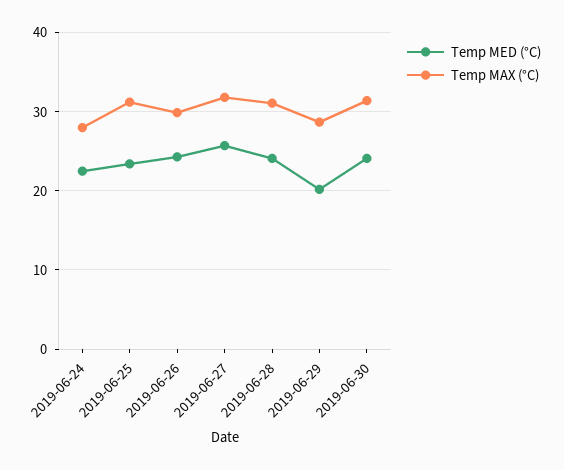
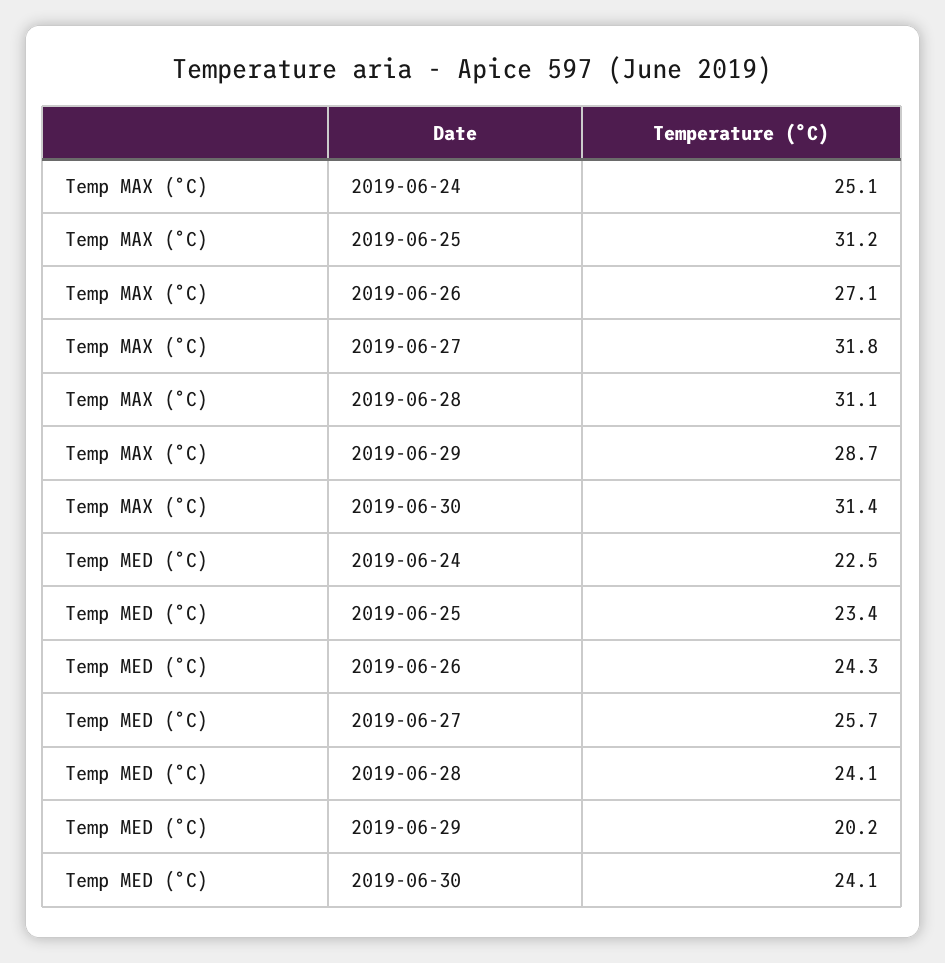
  {
    "Temp MED (°C)": {
      "2019-06-24": 22.5,
      "2019-06-25": 23.4,
      "2019-06-26": 24.3,
      "2019-06-27": 25.7,
      "2019-06-28": 24.1,
      "2019-06-29": 20.2,
      "2019-06-30": 24.1
    },
    "Temp MAX (°C)": {
-     "2019-06-24": 28,
+     "2019-06-24": 25.1,
      "2019-06-25": 31.2,
-     "2019-06-26": 30,
+     "2019-06-26": 27.1,
      "2019-06-27": 31.8,
      "2019-06-28": 31.1,
      "2019-06-29": 28.7,
      "2019-06-30": 31.4
    }
  }

